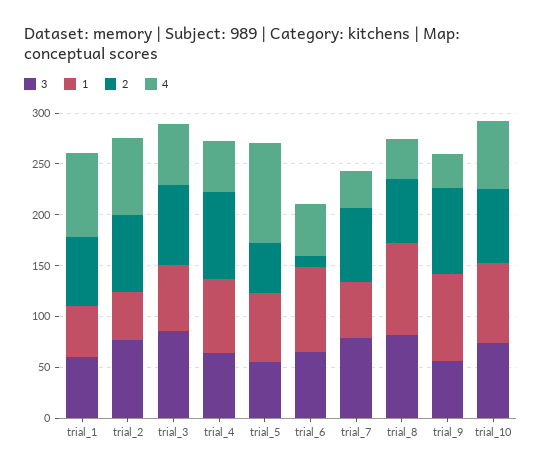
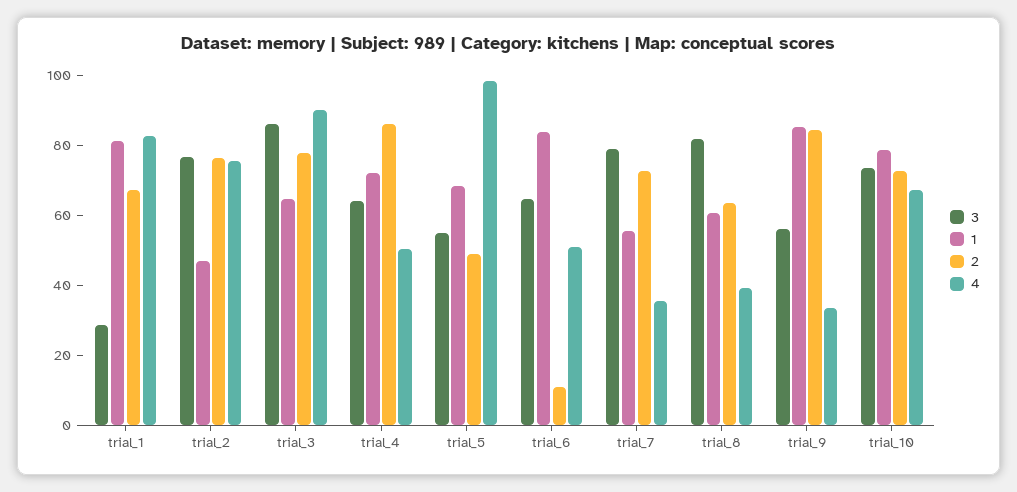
  {
    "3": {
-     "trial_1": 60,
+     "trial_1": 30,
      "trial_2": 75,
      "trial_3": 85,
      "trial_4": 65,
      "trial_5": 55,
      "trial_6": 65,
      "trial_7": 80,
      "trial_8": 80,
      "trial_9": 55,
      "trial_10": 75
    },
    "1": {
-     "trial_1": 50,
+     "trial_1": 80,
      "trial_2": 45,
      "trial_3": 65,
      "trial_4": 70,
      "trial_5": 70,
      "trial_6": 85,
      "trial_7": 55,
-     "trial_8": 90,
+     "trial_8": 60,
      "trial_9": 85,
      "trial_10": 80
    },
    "2": {
      "trial_1": 65,
      "trial_2": 75,
      "trial_3": 80,
      "trial_4": 85,
      "trial_5": 50,
      "trial_6": 10,
      "trial_7": 75,
      "trial_8": 65,
      "trial_9": 85,
      "trial_10": 75
    },
    "4": {
      "trial_1": 85,
      "trial_2": 75,
-     "trial_3": 60,
+     "trial_3": 90,
      "trial_4": 50,
      "trial_5": 100,
      "trial_6": 50,
      "trial_7": 35,
      "trial_8": 40,
      "trial_9": 35,
      "trial_10": 65
    }
  }

